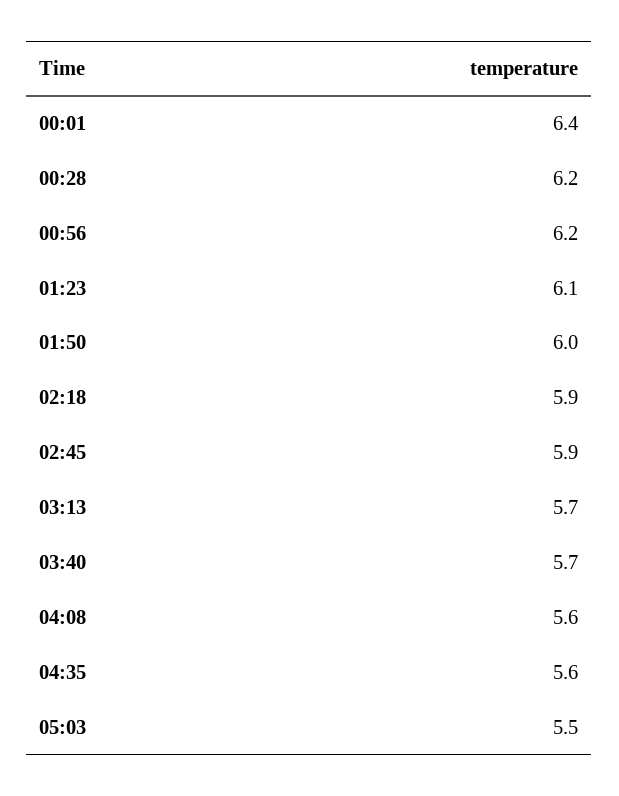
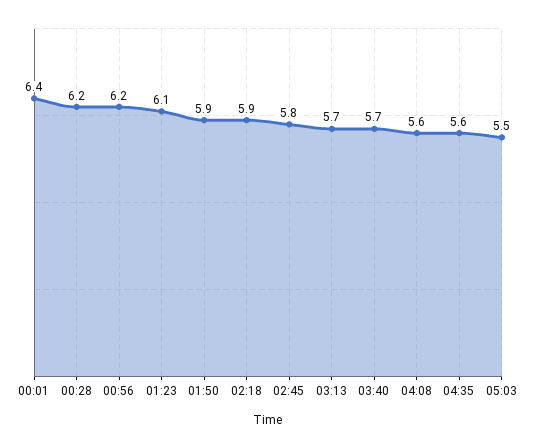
  {
    "00:01": 6.4,
    "00:28": 6.2,
    "00:56": 6.2,
    "01:23": 6.1,
-   "01:50": 6,
+   "01:50": 5.9,
    "02:18": 5.9,
-   "02:45": 5.9,
+   "02:45": 5.8,
    "03:13": 5.7,
    "03:40": 5.7,
    "04:08": 5.6,
    "04:35": 5.6,
    "05:03": 5.5
  }

